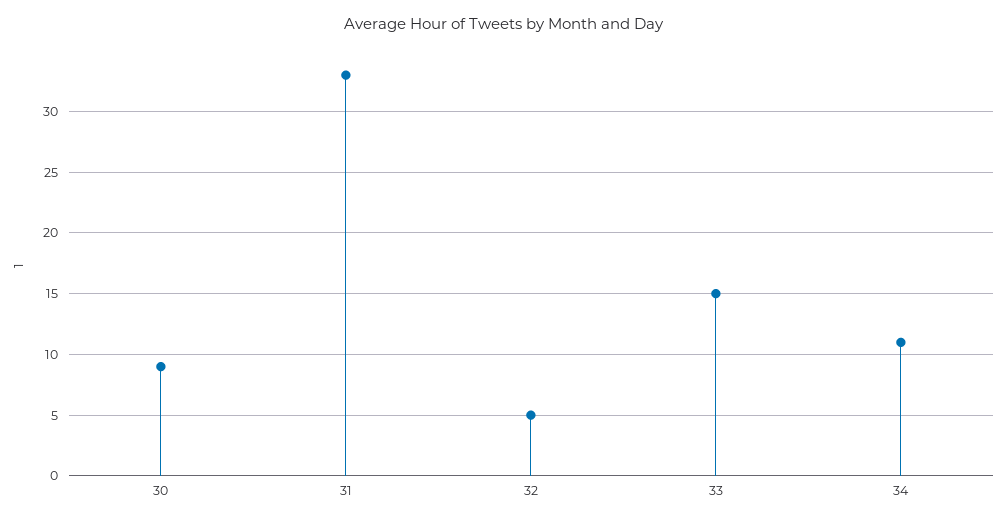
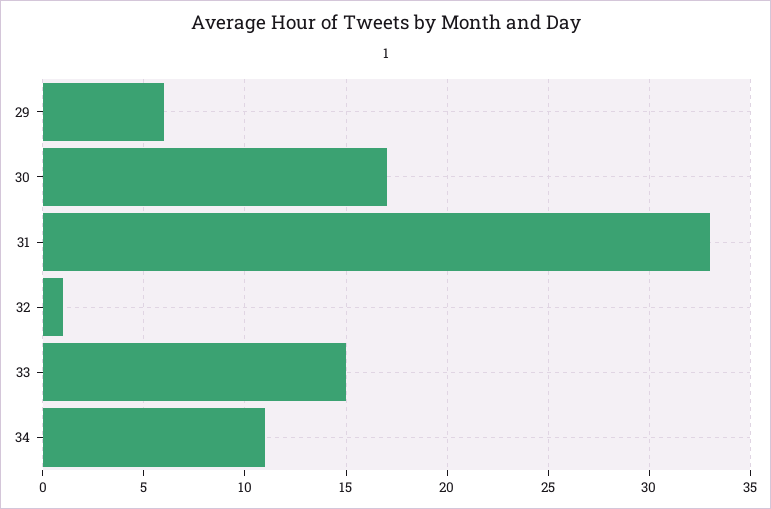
  {
-   "30": 9,
+   "30": 17,
    "31": 33,
-   "32": 5,
+   "32": 1,
    "33": 15,
-   "34": 11
+   "34": 11,
+   "29": 6
  }

